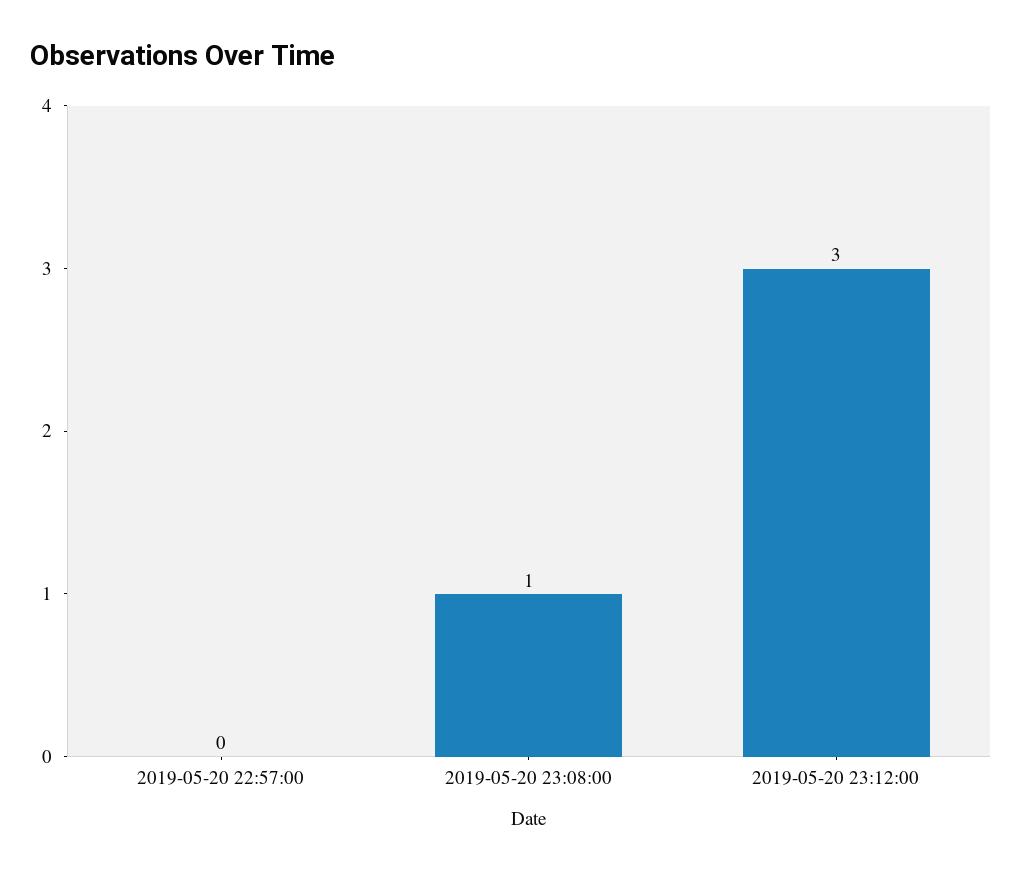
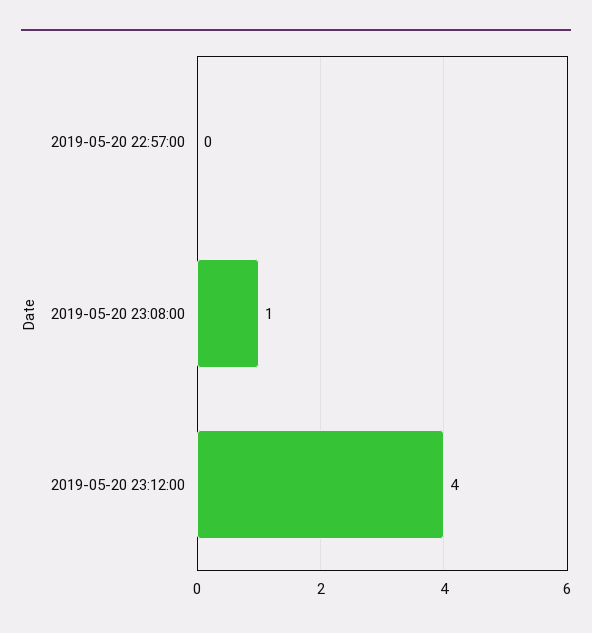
  {
    "2019-05-20 22:57:00": 0,
    "2019-05-20 23:08:00": 1,
-   "2019-05-20 23:12:00": 3
+   "2019-05-20 23:12:00": 4
  }

